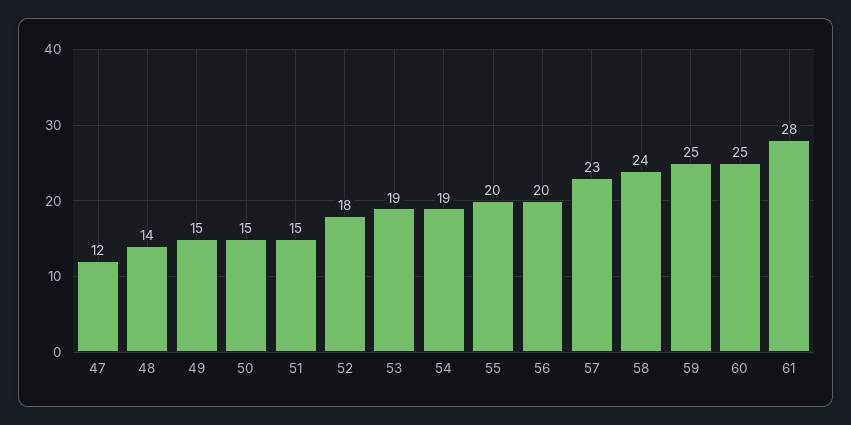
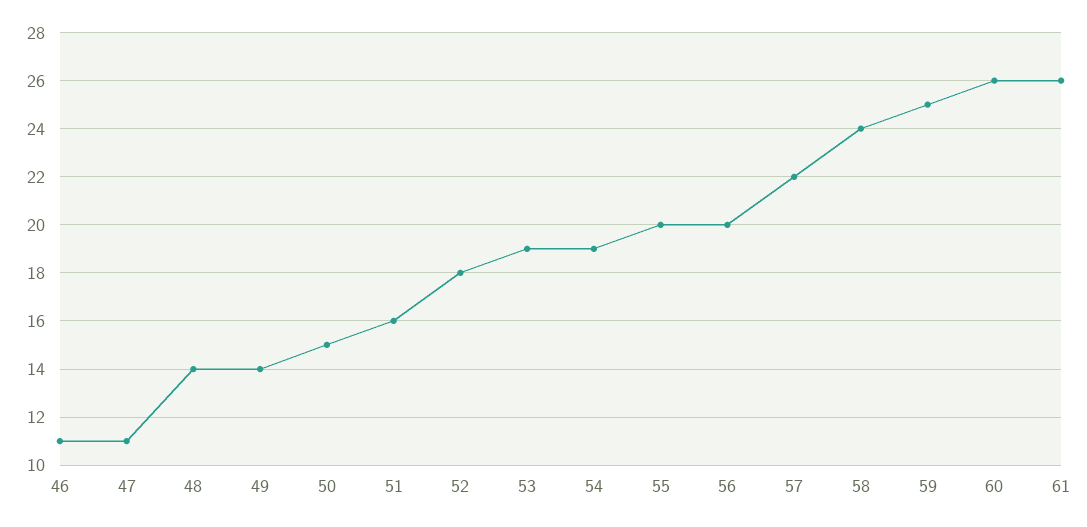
  {
-   "47": 12,
+   "47": 11,
    "48": 14,
-   "49": 15,
+   "49": 14,
    "50": 15,
-   "51": 15,
+   "51": 16,
    "52": 18,
    "53": 19,
    "54": 19,
    "55": 20,
    "56": 20,
-   "57": 23,
+   "57": 22,
    "58": 24,
    "59": 25,
-   "60": 25,
+   "60": 26,
-   "61": 28
+   "61": 26,
+   "46": 11
  }

